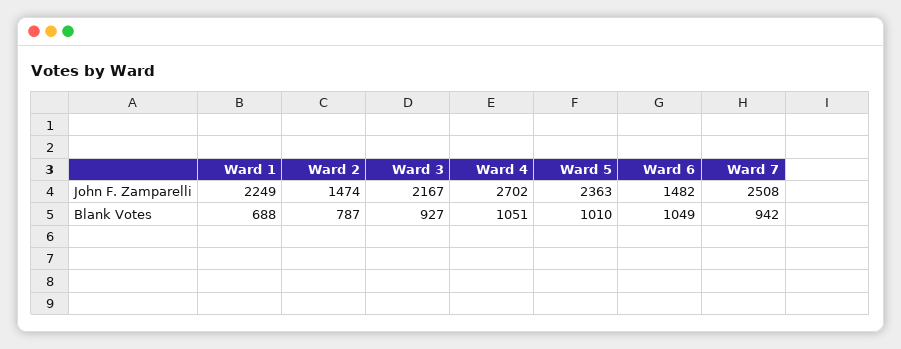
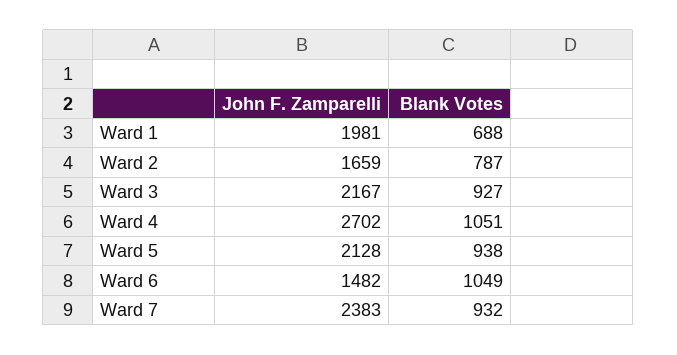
  {
    "Ward 1": {
-     "John F. Zamparelli": 2249,
+     "John F. Zamparelli": 1981,
      "Blank Votes": 688
    },
    "Ward 2": {
-     "John F. Zamparelli": 1474,
+     "John F. Zamparelli": 1659,
      "Blank Votes": 787
    },
    "Ward 3": {
      "John F. Zamparelli": 2167,
      "Blank Votes": 927
    },
    "Ward 4": {
      "John F. Zamparelli": 2702,
      "Blank Votes": 1051
    },
    "Ward 5": {
-     "John F. Zamparelli": 2363,
+     "John F. Zamparelli": 2128,
-     "Blank Votes": 1010
+     "Blank Votes": 938
    },
    "Ward 6": {
      "John F. Zamparelli": 1482,
      "Blank Votes": 1049
    },
    "Ward 7": {
-     "John F. Zamparelli": 2508,
+     "John F. Zamparelli": 2383,
-     "Blank Votes": 942
+     "Blank Votes": 932
    }
  }

